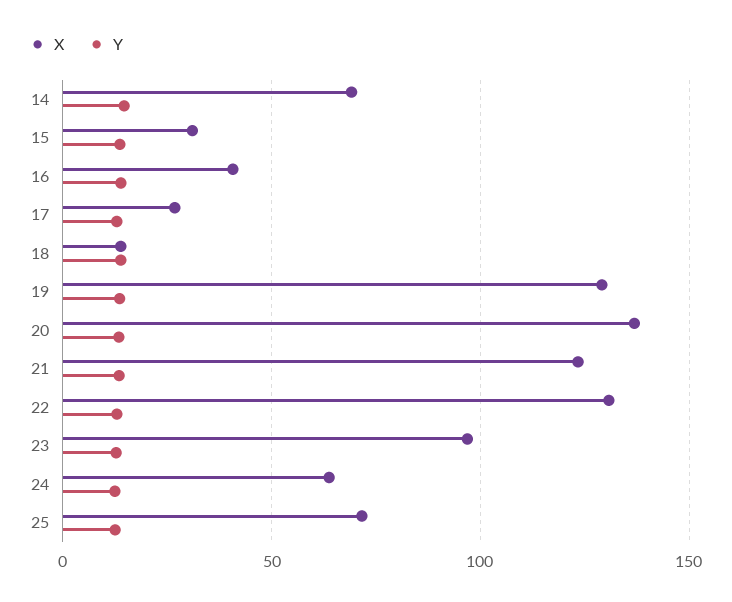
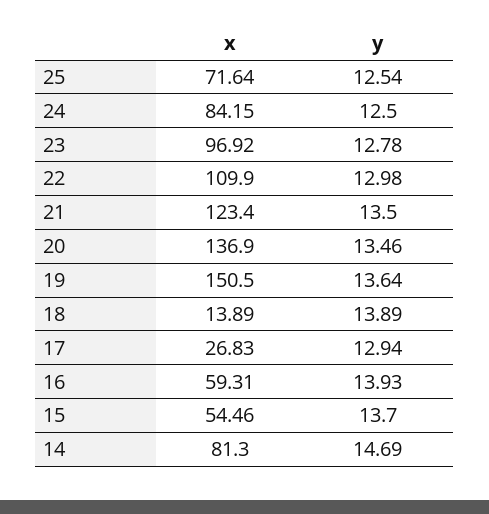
  {
    "X": {
-     "14": 70,
+     "14": 81.3,
-     "15": 30,
+     "15": 54.46,
-     "16": 40,
+     "16": 59.31,
      "17": 26.83,
      "18": 13.89,
-     "19": 130,
+     "19": 150.5,
      "20": 136.9,
      "21": 123.4,
-     "22": 130,
+     "22": 109.9,
      "23": 96.92,
-     "24": 65,
+     "24": 84.15,
      "25": 71.64
    },
    "Y": {
      "14": 14.69,
      "15": 13.7,
      "16": 13.93,
      "17": 12.94,
      "18": 13.89,
      "19": 13.64,
      "20": 13.46,
      "21": 13.5,
      "22": 12.98,
      "23": 12.78,
      "24": 12.5,
      "25": 12.54
    }
  }

